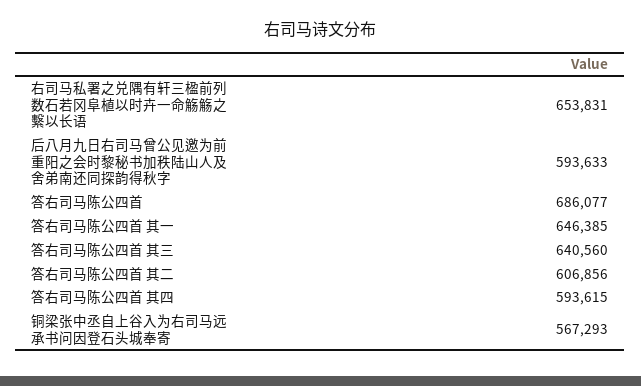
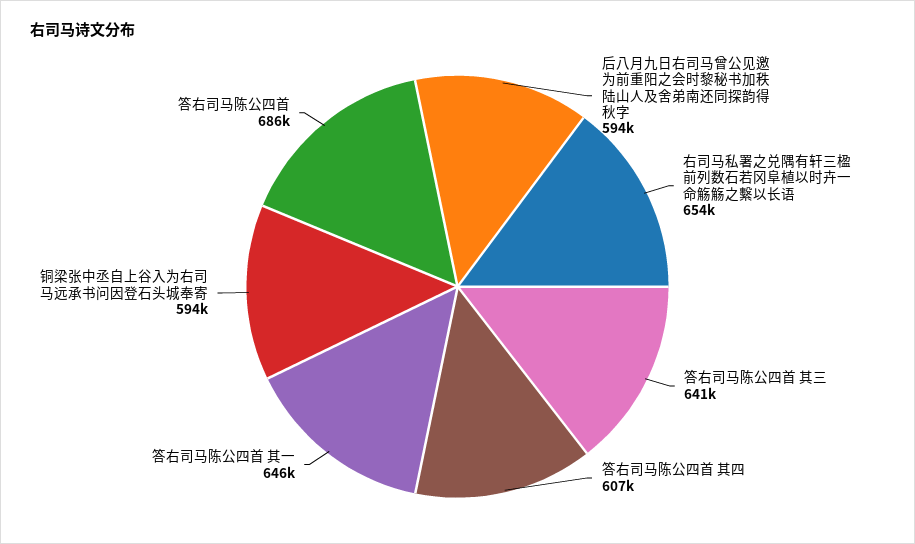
  {
    "右司马私署之兑隅有轩三楹前列数石若冈阜植以时卉一命觞觞之繫以长语": 653831,
    "后八月九日右司马曾公见邀为前重阳之会时黎秘书加秩陆山人及舍弟南还同探韵得秋字": 593633,
    "答右司马陈公四首": 686077,
    "答右司马陈公四首 其一": 646385,
    "答右司马陈公四首 其三": 640560,
-   "答右司马陈公四首 其二": 606856,
-   "答右司马陈公四首 其四": 593615,
+   "答右司马陈公四首 其四": 607000,
-   "铜梁张中丞自上谷入为右司马远承书问因登石头城奉寄": 567293
+   "铜梁张中丞自上谷入为右司马远承书问因登石头城奉寄": 594000
  }

